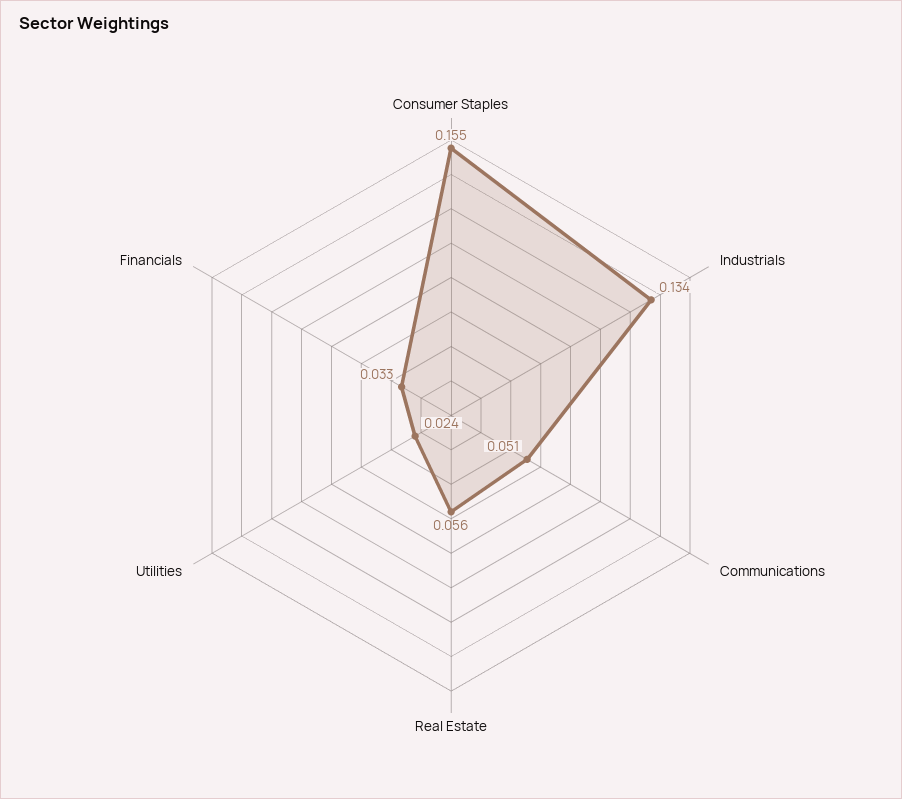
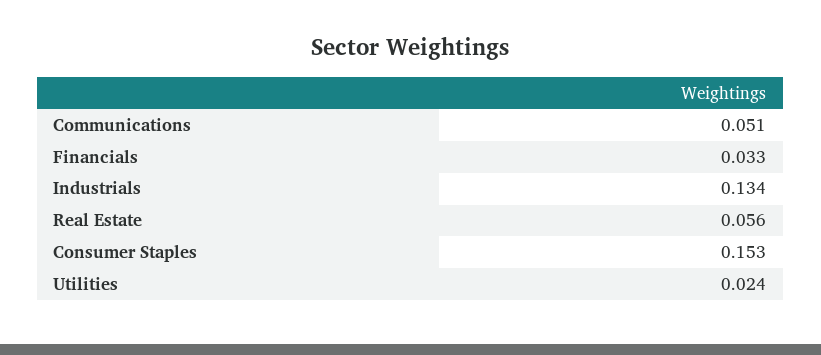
  {
-   "Consumer Staples": 0.155,
+   "Consumer Staples": 0.153,
    "Industrials": 0.134,
    "Communications": 0.051,
    "Real Estate": 0.056,
    "Utilities": 0.024,
    "Financials": 0.033
  }

